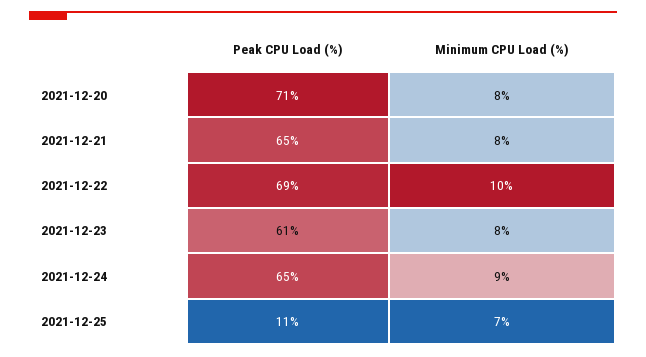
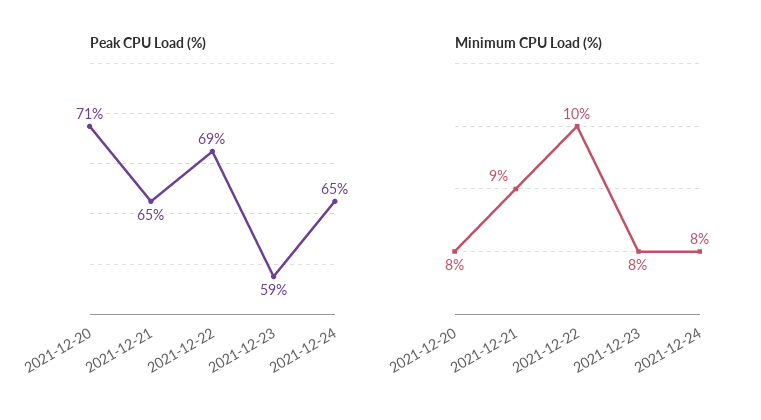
  {
    "Peak CPU Load (%)": {
      "2021-12-20": 71,
      "2021-12-21": 65,
      "2021-12-22": 69,
-     "2021-12-23": 61,
+     "2021-12-23": 59,
-     "2021-12-24": 65,
+     "2021-12-24": 65
-     "2021-12-25": 11
    },
    "Minimum CPU Load (%)": {
      "2021-12-20": 8,
-     "2021-12-21": 8,
+     "2021-12-21": 9,
      "2021-12-22": 10,
      "2021-12-23": 8,
-     "2021-12-24": 9,
+     "2021-12-24": 8
-     "2021-12-25": 7
    }
  }

